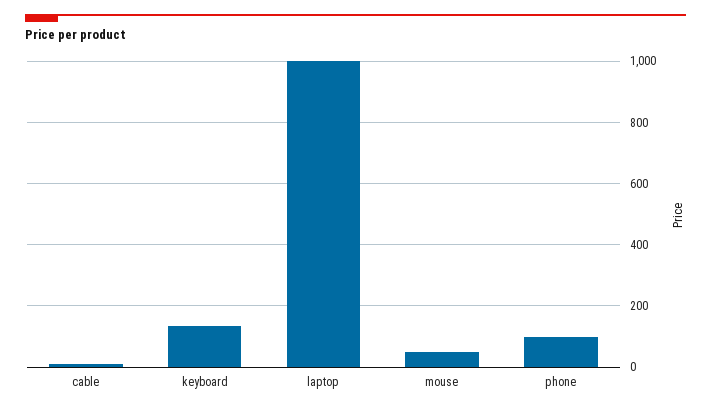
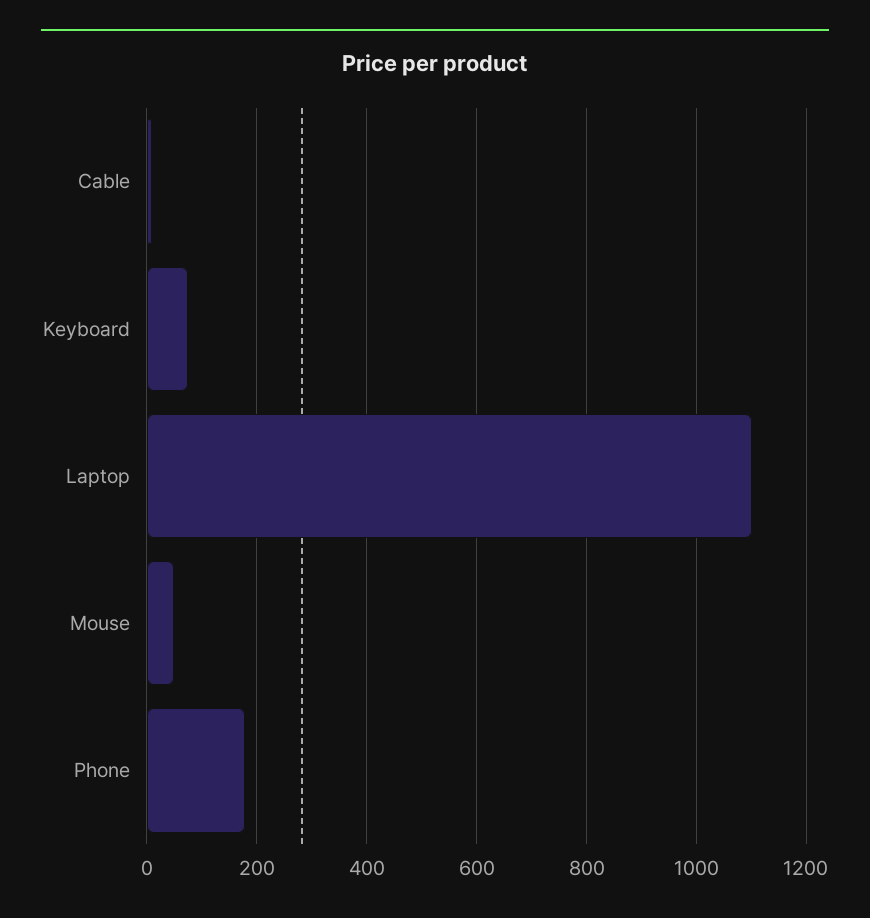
  {
    "cable": 20,
-   "keyboard": 140,
+   "keyboard": 80,
-   "laptop": 1000,
+   "laptop": 1100,
    "mouse": 60,
-   "phone": 100
+   "phone": 180
  }

